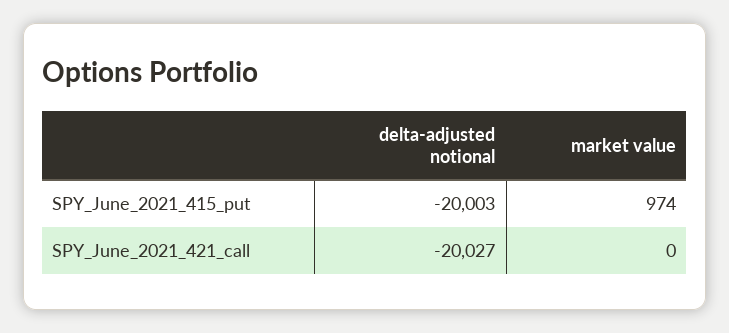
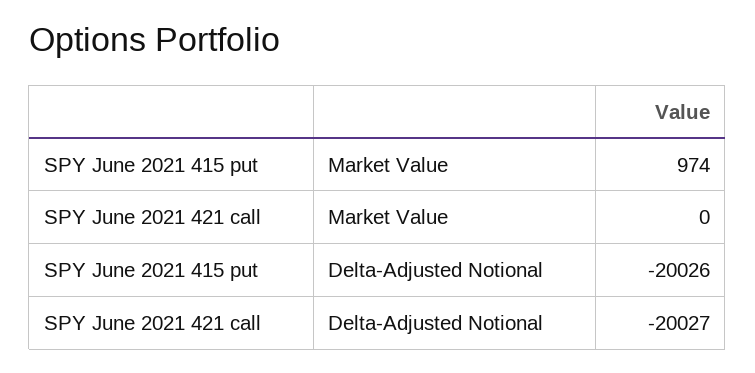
  {
    "delta-adjusted notional": {
-     "SPY_June_2021_415_put": -20003,
+     "SPY_June_2021_415_put": -20026,
      "SPY_June_2021_421_call": -20027
    },
    "market value": {
      "SPY_June_2021_415_put": 974,
      "SPY_June_2021_421_call": 0
    }
  }

